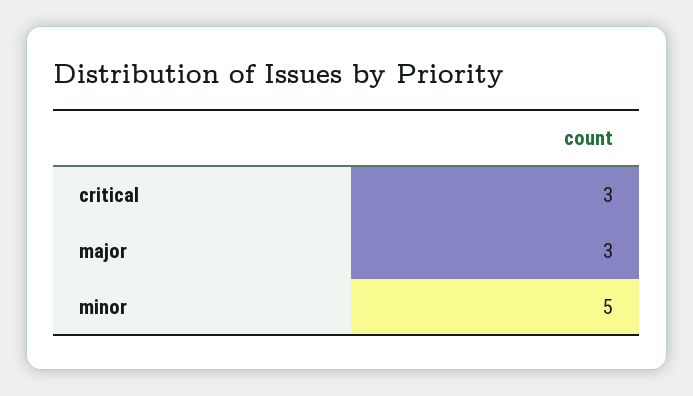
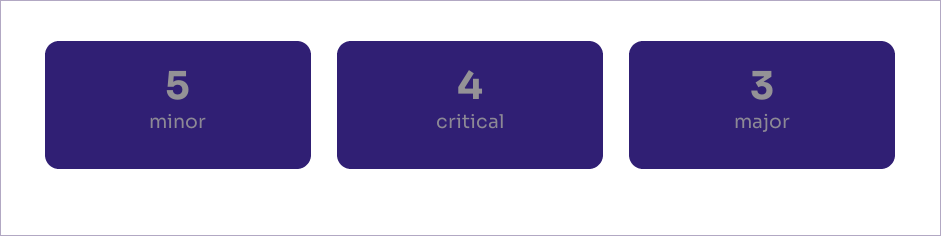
  {
-   "critical": 3,
+   "critical": 4,
    "major": 3,
    "minor": 5
  }

